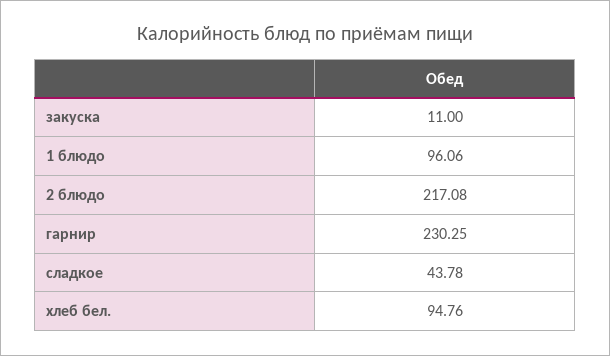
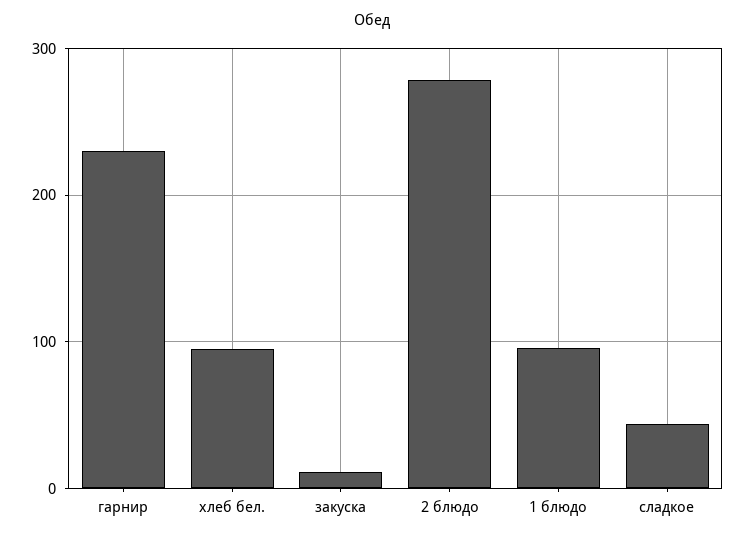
  {
    "закуска": 11,
    "1 блюдо": 96.06,
-   "2 блюдо": 217.08,
+   "2 блюдо": 280,
    "гарнир": 230.25,
    "сладкое": 43.78,
    "хлеб бел.": 94.76
  }

